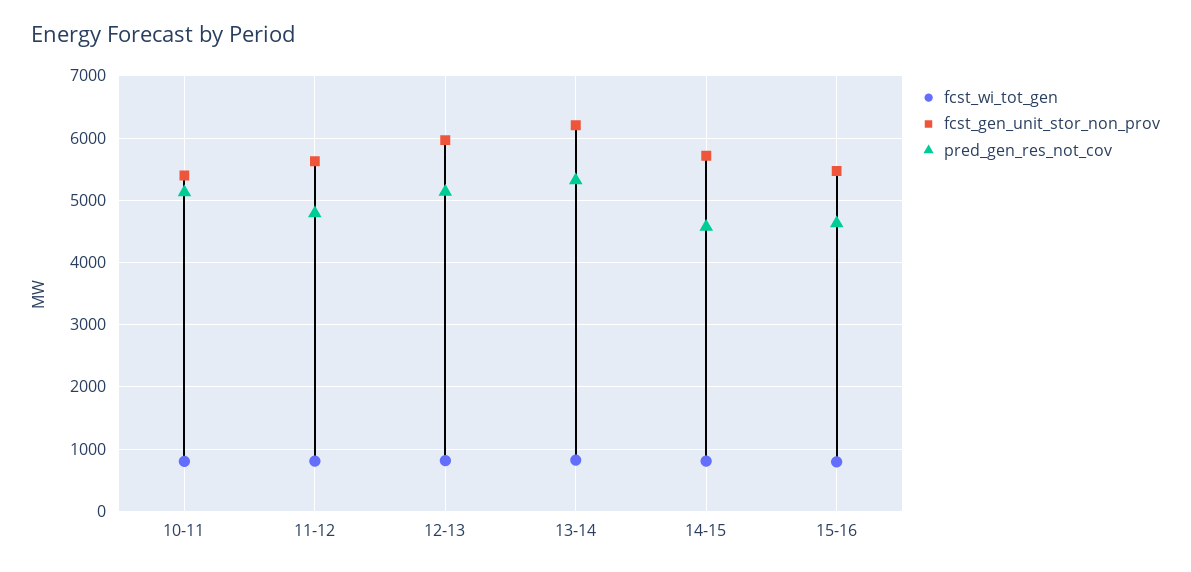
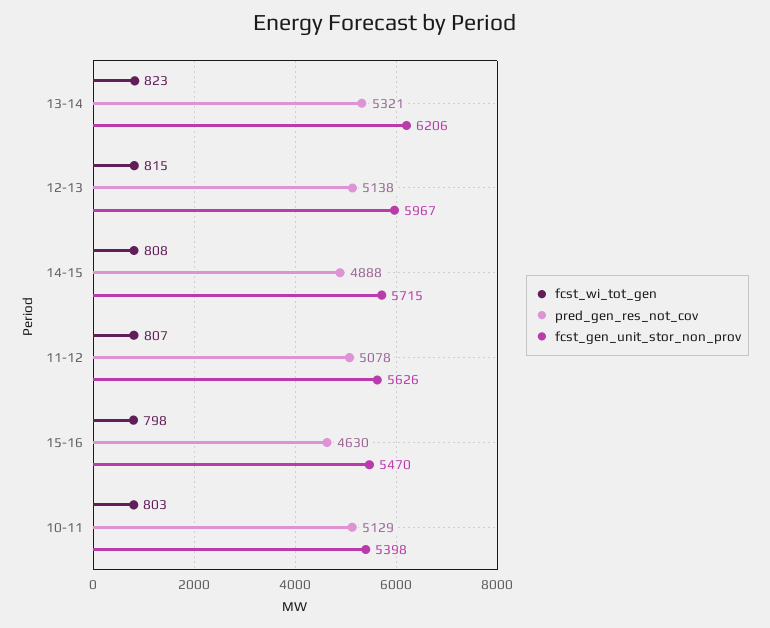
  {
    "fcst_wi_tot_gen": {
      "10-11": 803,
      "11-12": 807,
      "12-13": 815,
      "13-14": 823,
      "14-15": 808,
      "15-16": 798
    },
    "fcst_gen_unit_stor_non_prov": {
      "10-11": 5398,
      "11-12": 5626,
      "12-13": 5967,
      "13-14": 6206,
      "14-15": 5715,
      "15-16": 5470
    },
    "pred_gen_res_not_cov": {
      "10-11": 5129,
-     "11-12": 4800,
+     "11-12": 5078,
      "12-13": 5138,
      "13-14": 5321,
-     "14-15": 4600,
+     "14-15": 4888,
      "15-16": 4630
    }
  }

